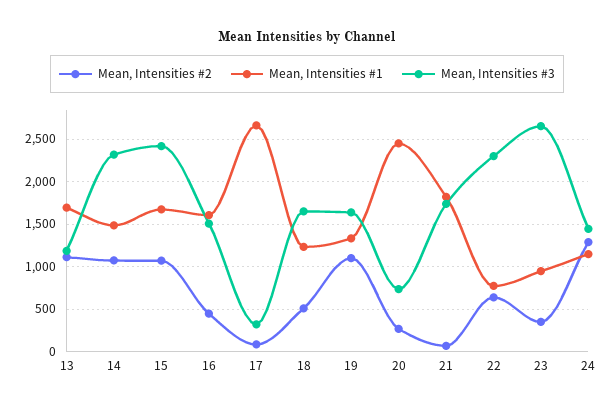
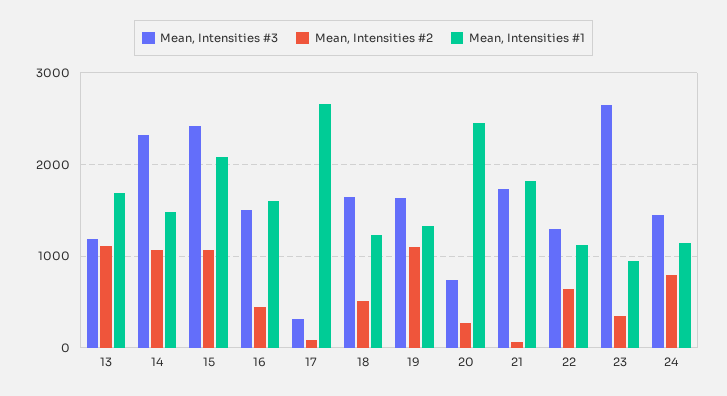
  {
    "Mean, Intensities #2": {
      "13": 1100,
      "14": 1100,
      "15": 1100,
      "16": 400,
      "17": 100,
      "18": 500,
      "19": 1100,
      "20": 300,
      "21": 100,
      "22": 600,
      "23": 300,
-     "24": 1300
+     "24": 800
    },
    "Mean, Intensities #1": {
      "13": 1700,
      "14": 1500,
-     "15": 1700,
+     "15": 2100,
      "16": 1600,
      "17": 2700,
      "18": 1200,
      "19": 1300,
      "20": 2400,
      "21": 1800,
-     "22": 800,
+     "22": 1100,
      "23": 900,
      "24": 1100
    },
    "Mean, Intensities #3": {
      "13": 1200,
      "14": 2300,
      "15": 2400,
      "16": 1500,
      "17": 300,
      "18": 1700,
      "19": 1600,
      "20": 700,
      "21": 1700,
-     "22": 2300,
+     "22": 1300,
      "23": 2700,
      "24": 1400
    }
  }

